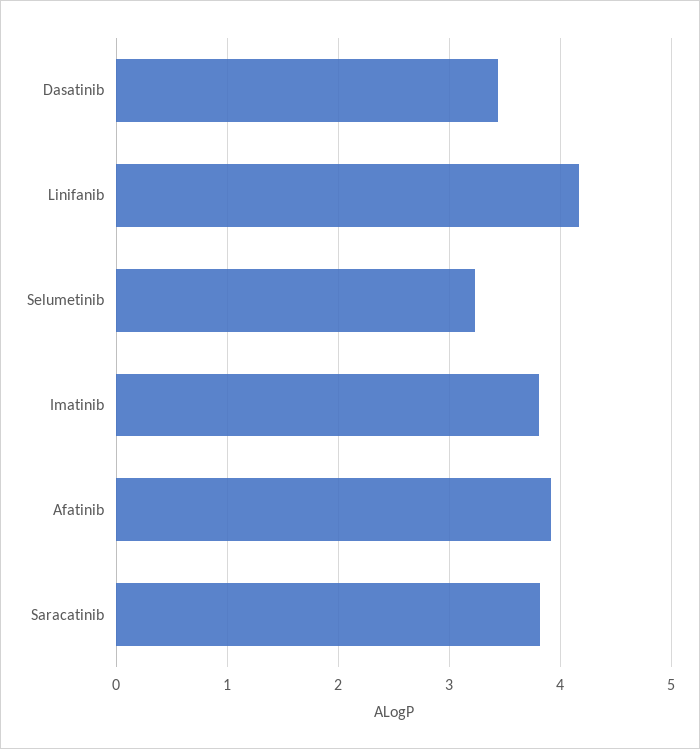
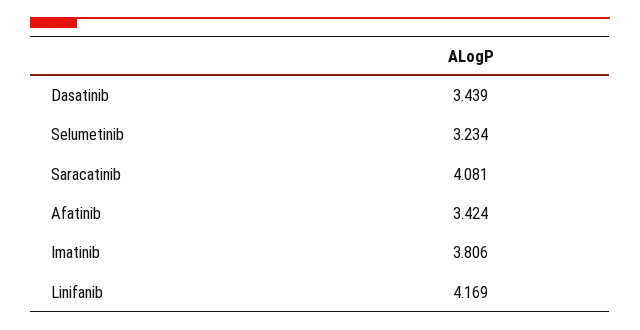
  {
    "Dasatinib": 3.439,
    "Linifanib": 4.169,
    "Selumetinib": 3.234,
    "Imatinib": 3.806,
-   "Afatinib": 3.9,
+   "Afatinib": 3.424,
-   "Saracatinib": 3.8
+   "Saracatinib": 4.081
  }

